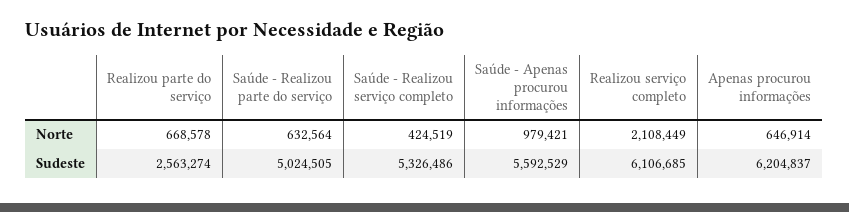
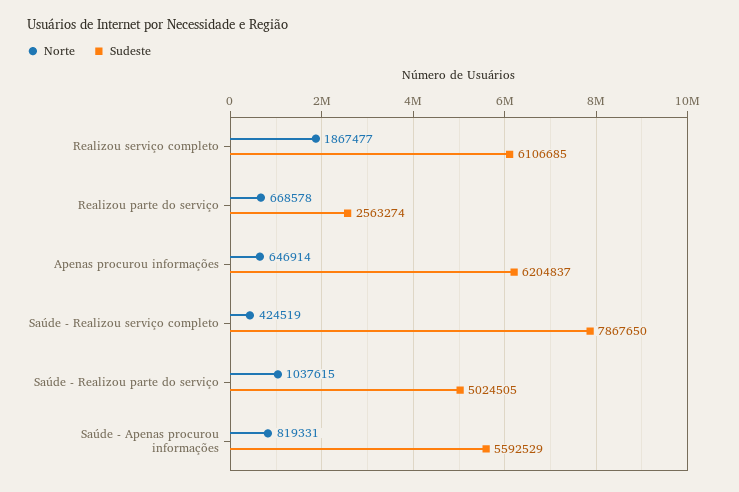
  {
    "Norte": {
      "Realizou parte do serviço": 668578,
-     "Saúde - Realizou parte do serviço": 632564,
+     "Saúde - Realizou parte do serviço": 1037615,
      "Saúde - Realizou serviço completo": 424519,
-     "Saúde - Apenas procurou informações": 979421,
+     "Saúde - Apenas procurou informações": 819331,
-     "Realizou serviço completo": 2108449,
+     "Realizou serviço completo": 1867477,
      "Apenas procurou informações": 646914
    },
    "Sudeste": {
      "Realizou parte do serviço": 2563274,
      "Saúde - Realizou parte do serviço": 5024505,
-     "Saúde - Realizou serviço completo": 5326486,
+     "Saúde - Realizou serviço completo": 7867650,
      "Saúde - Apenas procurou informações": 5592529,
      "Realizou serviço completo": 6106685,
      "Apenas procurou informações": 6204837
    }
  }

